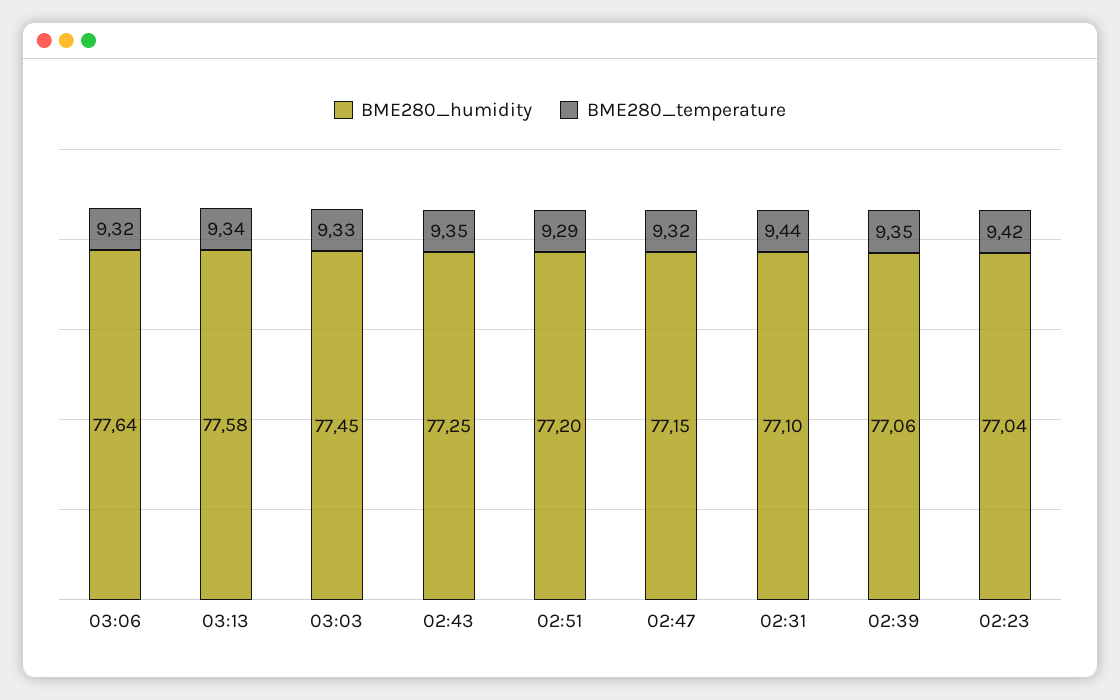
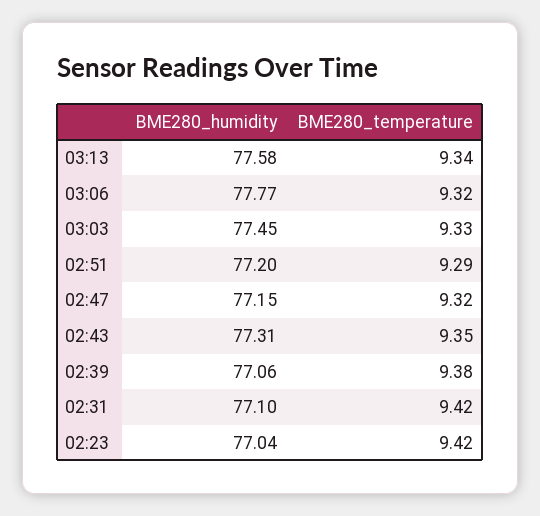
  {
    "BME280_humidity": {
-     "03:06": 77.64,
+     "03:06": 77.77,
      "03:13": 77.58,
      "03:03": 77.45,
-     "02:43": 77.25,
+     "02:43": 77.31,
      "02:51": 77.2,
      "02:47": 77.15,
      "02:31": 77.1,
      "02:39": 77.06,
      "02:23": 77.04
    },
    "BME280_temperature": {
      "03:06": 9.32,
      "03:13": 9.34,
      "03:03": 9.33,
      "02:43": 9.35,
      "02:51": 9.29,
      "02:47": 9.32,
-     "02:31": 9.44,
+     "02:31": 9.42,
-     "02:39": 9.35,
+     "02:39": 9.38,
      "02:23": 9.42
    }
  }

